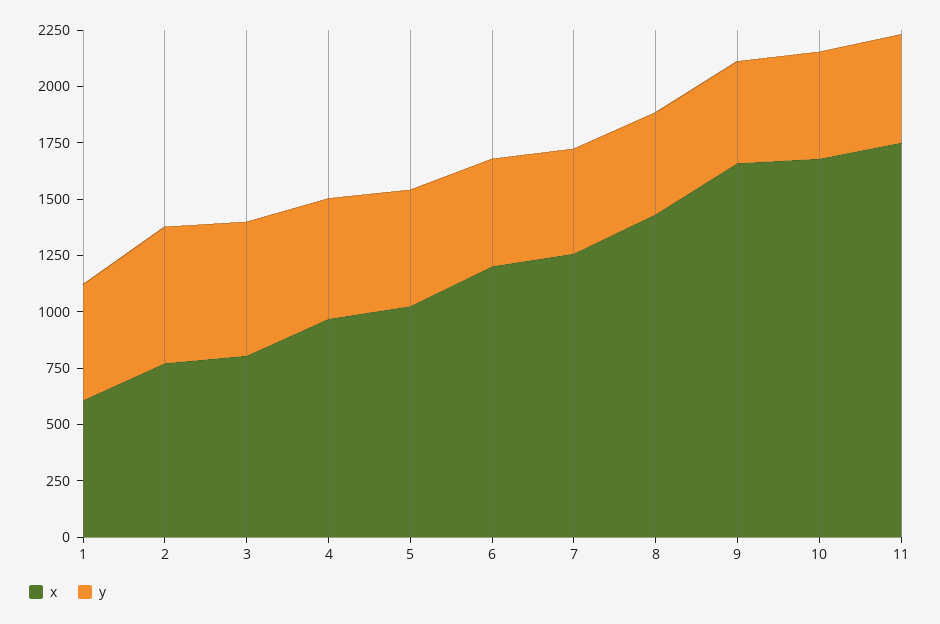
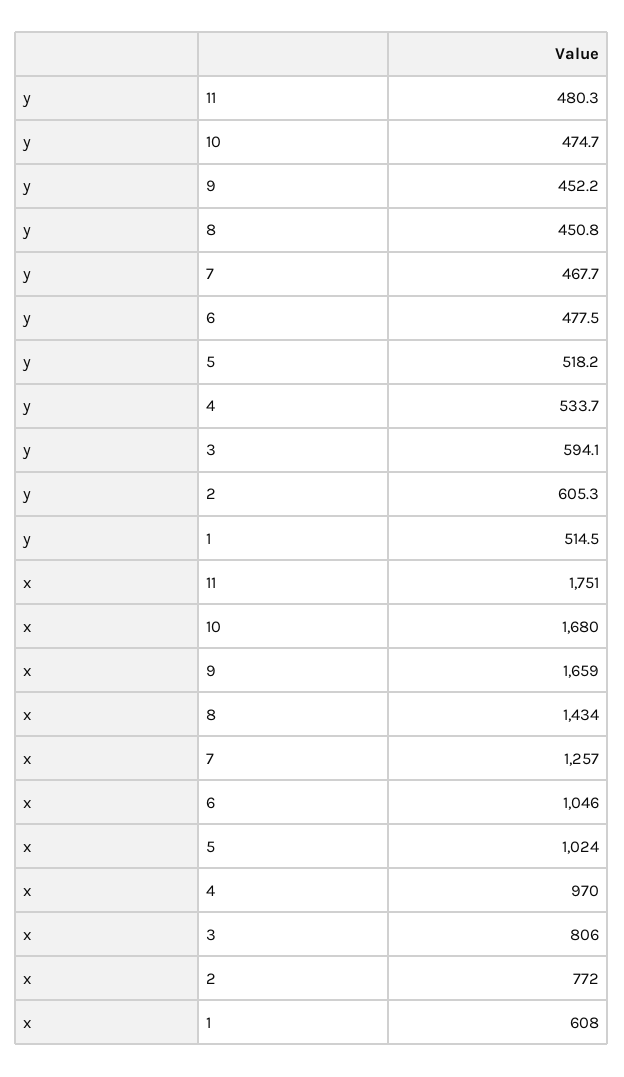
  {
    "x": {
      "1": 608,
      "2": 772,
      "3": 806,
      "4": 970,
      "5": 1024,
-     "6": 1200,
+     "6": 1046,
      "7": 1257,
      "8": 1434,
      "9": 1659,
      "10": 1680,
      "11": 1751
    },
    "y": {
      "1": 514.5,
      "2": 605.3,
      "3": 594.1,
      "4": 533.7,
      "5": 518.2,
      "6": 477.5,
      "7": 467.7,
      "8": 450.8,
      "9": 452.2,
      "10": 474.7,
      "11": 480.3
    }
  }

